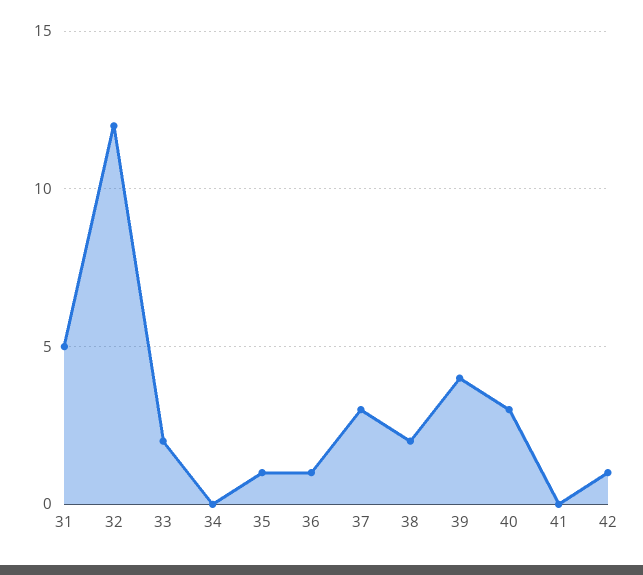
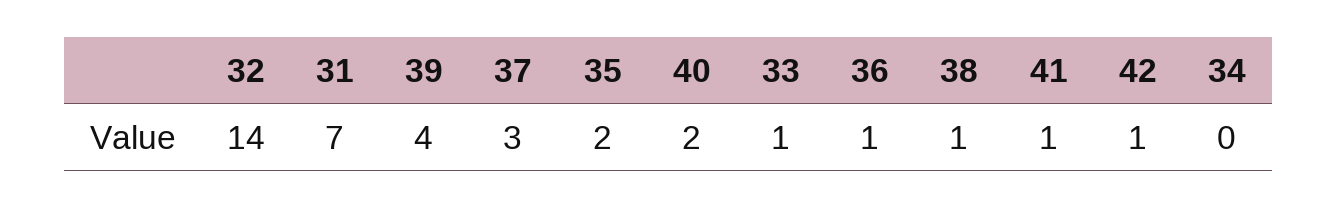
  {
-   "31": 5,
+   "31": 7,
-   "32": 12,
+   "32": 14,
-   "33": 2,
+   "33": 1,
    "34": 0,
-   "35": 1,
+   "35": 2,
    "36": 1,
    "37": 3,
-   "38": 2,
+   "38": 1,
    "39": 4,
-   "40": 3,
+   "40": 2,
-   "41": 0,
+   "41": 1,
    "42": 1
  }

